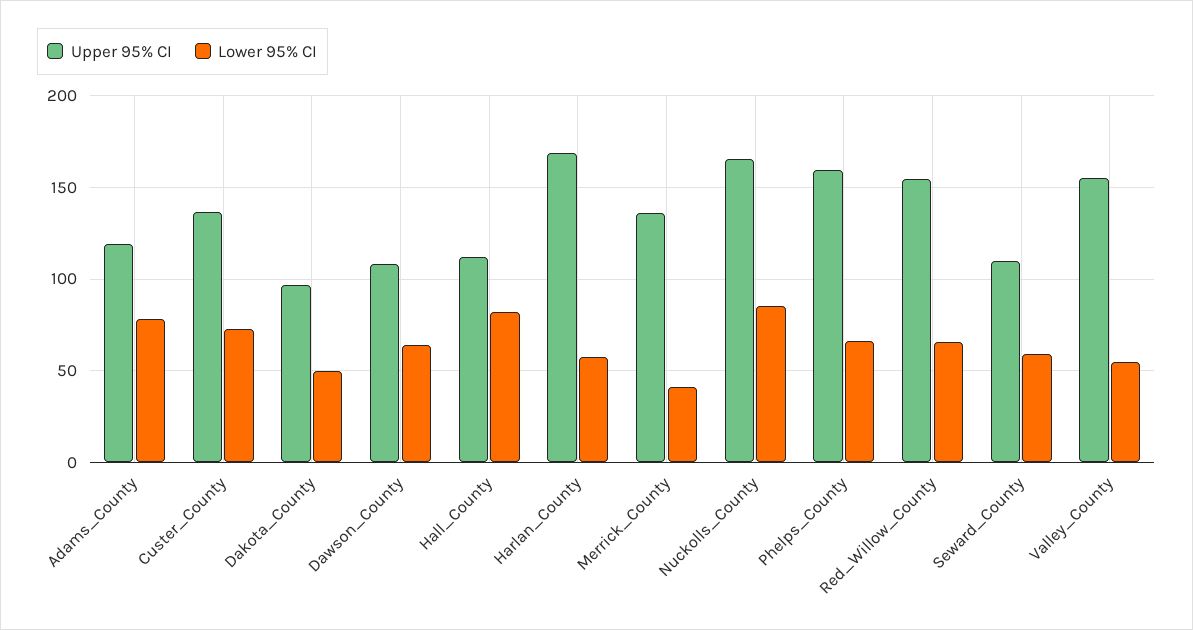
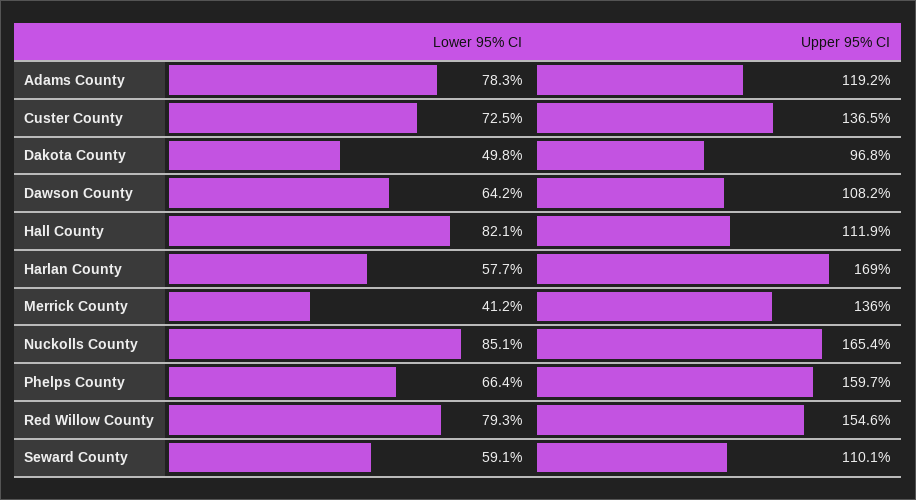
  {
    "Upper 95% CI": {
      "Adams_County": 119.2,
      "Custer_County": 136.5,
      "Dakota_County": 96.8,
      "Dawson_County": 108.2,
      "Hall_County": 111.9,
      "Harlan_County": 169,
      "Merrick_County": 136,
      "Nuckolls_County": 165.4,
      "Phelps_County": 159.7,
      "Red_Willow_County": 154.6,
-     "Seward_County": 110.1,
+     "Seward_County": 110.1
-     "Valley_County": 155
    },
    "Lower 95% CI": {
      "Adams_County": 78.3,
      "Custer_County": 72.5,
      "Dakota_County": 49.8,
      "Dawson_County": 64.2,
      "Hall_County": 82.1,
      "Harlan_County": 57.7,
      "Merrick_County": 41.2,
      "Nuckolls_County": 85.1,
      "Phelps_County": 66.4,
-     "Red_Willow_County": 65,
+     "Red_Willow_County": 79.3,
-     "Seward_County": 59.1,
+     "Seward_County": 59.1
-     "Valley_County": 55
    }
  }

